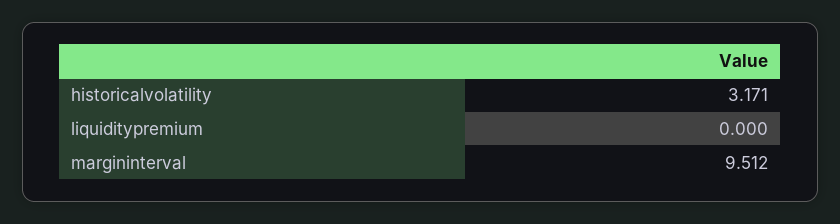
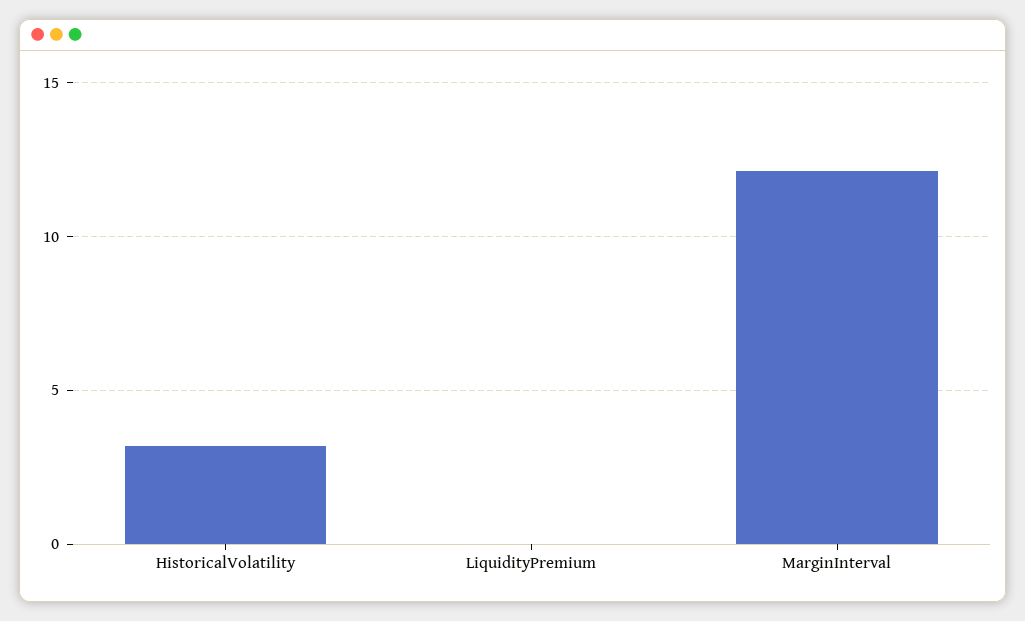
  {
    "historicalvolatility": 3.171,
    "liquiditypremium": 0,
-   "margininterval": 9.512
+   "margininterval": 12
  }

